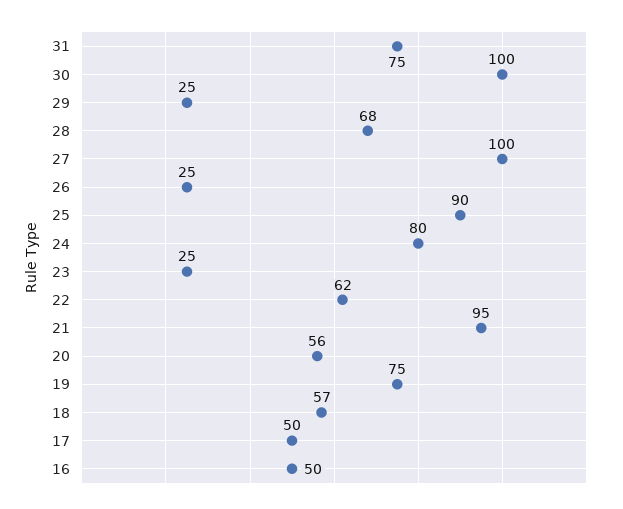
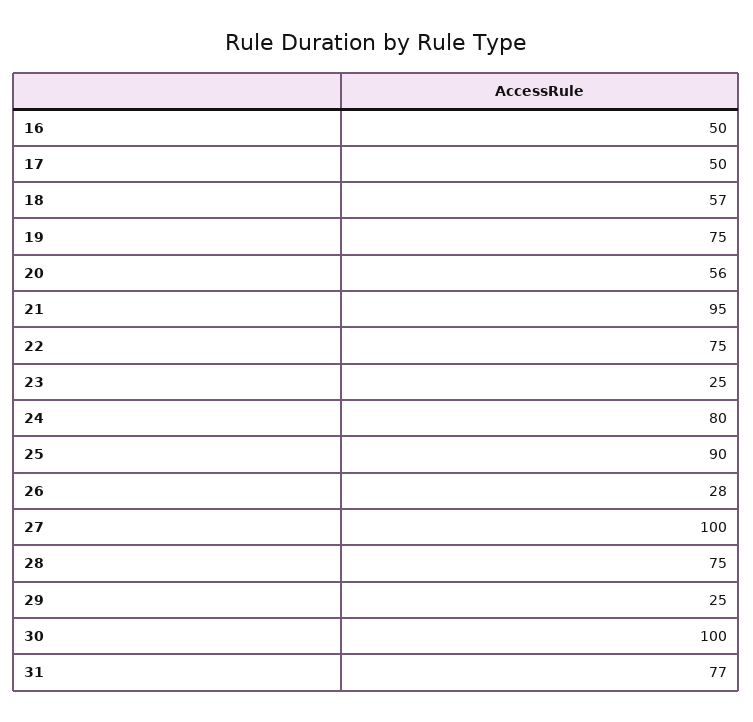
  {
-   "31": 75,
+   "31": 77,
    "30": 100,
    "29": 25,
-   "28": 68,
+   "28": 75,
    "27": 100,
-   "26": 25,
+   "26": 28,
    "25": 90,
    "24": 80,
    "23": 25,
-   "22": 62,
+   "22": 75,
    "21": 95,
    "20": 56,
    "19": 75,
    "18": 57,
    "17": 50,
    "16": 50
  }

